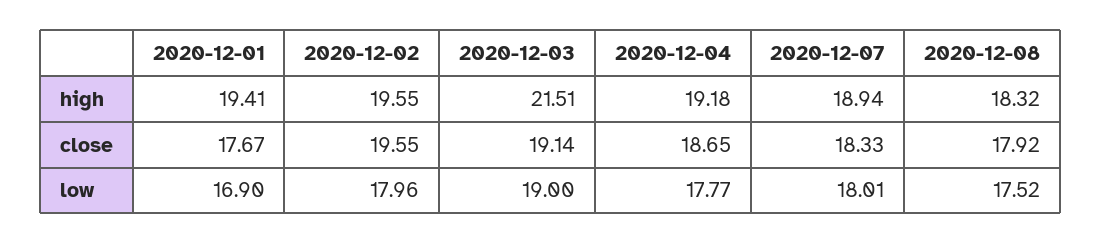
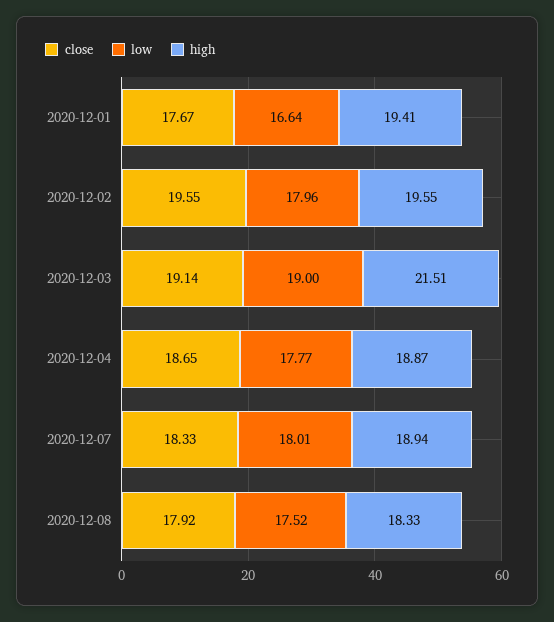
  {
    "high": {
      "2020-12-01": 19.41,
      "2020-12-02": 19.55,
      "2020-12-03": 21.51,
-     "2020-12-04": 19.18,
+     "2020-12-04": 18.87,
      "2020-12-07": 18.94,
-     "2020-12-08": 18.32
+     "2020-12-08": 18.33
    },
    "close": {
      "2020-12-01": 17.67,
      "2020-12-02": 19.55,
      "2020-12-03": 19.14,
      "2020-12-04": 18.65,
      "2020-12-07": 18.33,
      "2020-12-08": 17.92
    },
    "low": {
-     "2020-12-01": 16.9,
+     "2020-12-01": 16.64,
      "2020-12-02": 17.96,
      "2020-12-03": 19,
      "2020-12-04": 17.77,
      "2020-12-07": 18.01,
      "2020-12-08": 17.52
    }
  }

